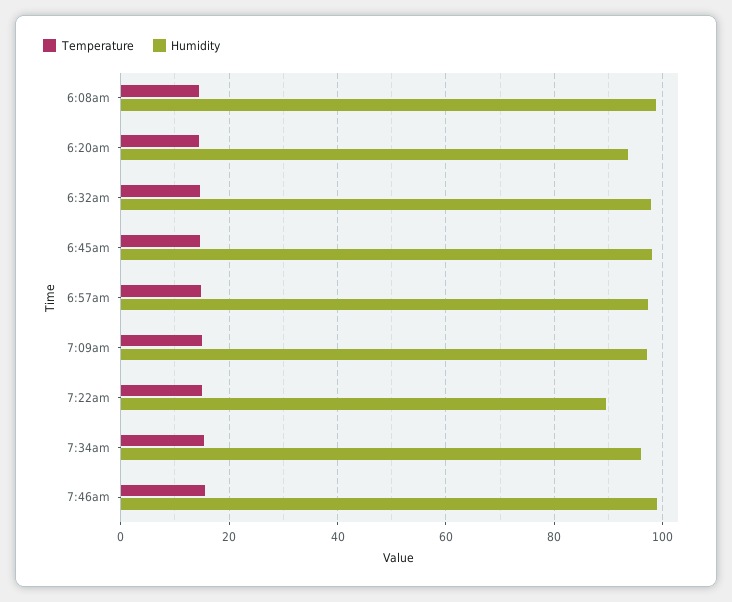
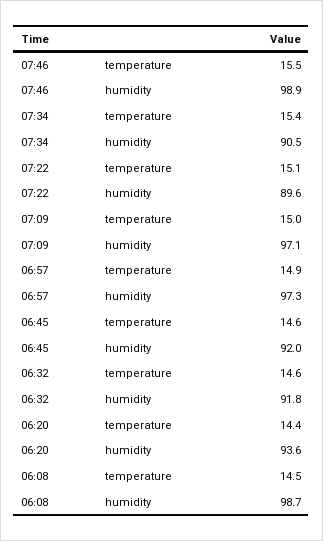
  {
    "Temperature": {
      "6:08am": 14.5,
      "6:20am": 14.4,
      "6:32am": 14.6,
      "6:45am": 14.6,
      "6:57am": 14.9,
      "7:09am": 15,
      "7:22am": 15.1,
      "7:34am": 15.4,
      "7:46am": 15.5
    },
    "Humidity": {
      "6:08am": 98.7,
      "6:20am": 93.6,
-     "6:32am": 98,
+     "6:32am": 91.8,
-     "6:45am": 98,
+     "6:45am": 92,
      "6:57am": 97.3,
      "7:09am": 97.1,
      "7:22am": 89.6,
-     "7:34am": 96,
+     "7:34am": 90.5,
      "7:46am": 98.9
    }
  }

